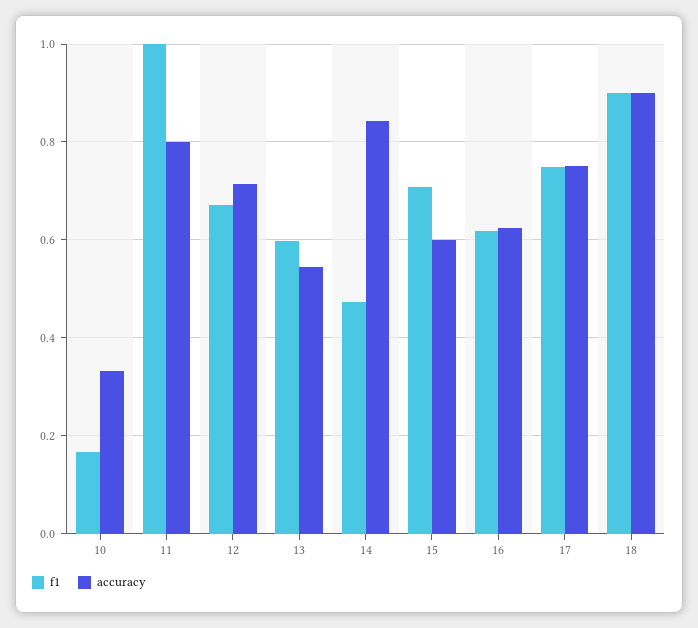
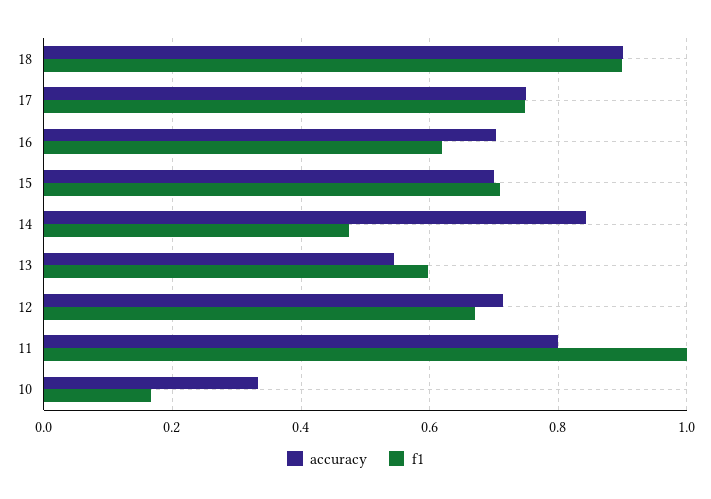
  {
    "f1": {
      "10": 0.16,
      "11": 1,
      "12": 0.68,
      "13": 0.6,
      "14": 0.48,
      "15": 0.7,
      "16": 0.62,
      "17": 0.74,
      "18": 0.9
    },
    "accuracy": {
      "10": 0.34,
      "11": 0.8,
      "12": 0.72,
      "13": 0.54,
      "14": 0.84,
-     "15": 0.6,
+     "15": 0.7,
-     "16": 0.62,
+     "16": 0.7,
      "17": 0.76,
      "18": 0.9
    }
  }

